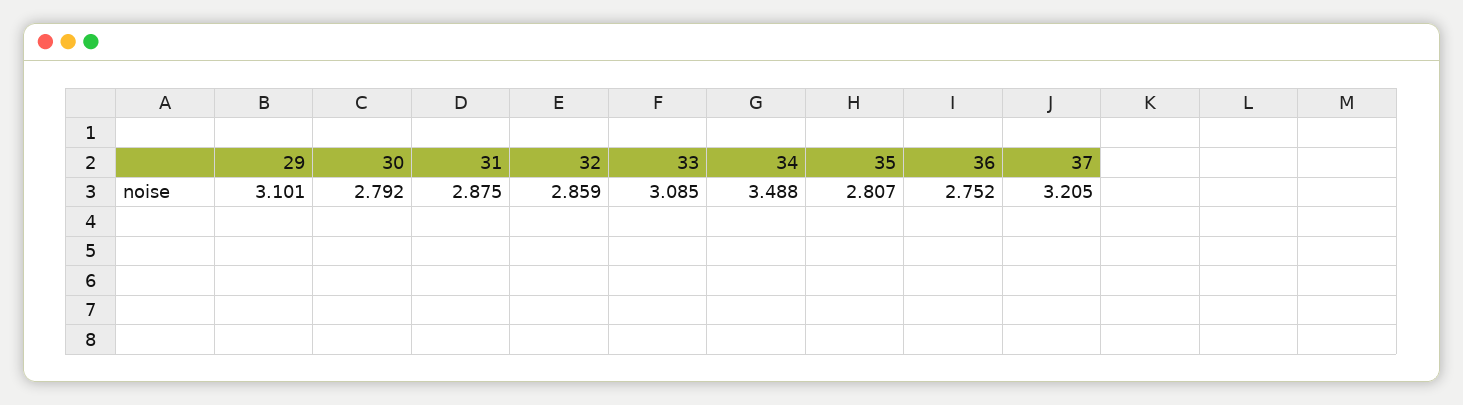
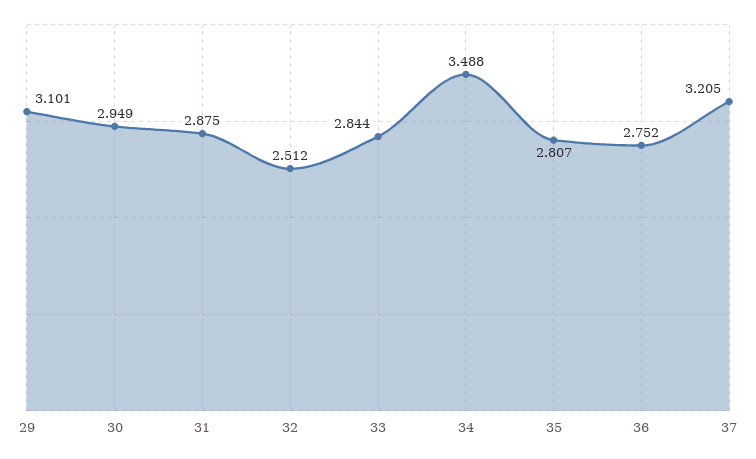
  {
    "29": 3.101,
-   "30": 2.792,
+   "30": 2.949,
    "31": 2.875,
-   "32": 2.859,
+   "32": 2.512,
-   "33": 3.085,
+   "33": 2.844,
    "34": 3.488,
    "35": 2.807,
    "36": 2.752,
    "37": 3.205
  }

